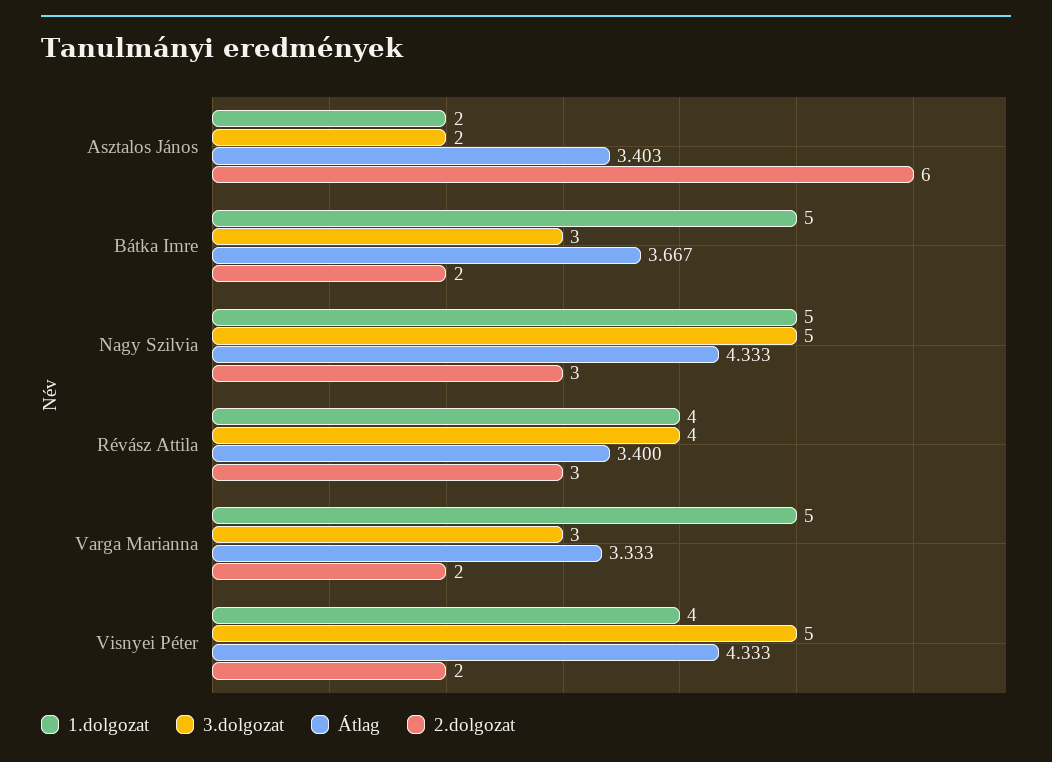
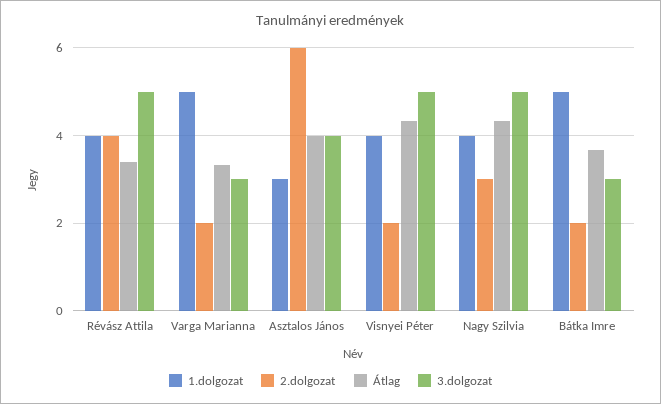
  {
    "1.dolgozat": {
-     "Asztalos János": 2,
+     "Asztalos János": 3,
      "Bátka Imre": 5,
-     "Nagy Szilvia": 5,
+     "Nagy Szilvia": 4,
      "Révász Attila": 4,
      "Varga Marianna": 5,
      "Visnyei Péter": 4
    },
    "3.dolgozat": {
-     "Asztalos János": 2,
+     "Asztalos János": 4,
      "Bátka Imre": 3,
      "Nagy Szilvia": 5,
-     "Révász Attila": 4,
+     "Révász Attila": 5,
      "Varga Marianna": 3,
      "Visnyei Péter": 5
    },
    "Átlag": {
-     "Asztalos János": 3.403,
+     "Asztalos János": 4,
      "Bátka Imre": 3.667,
      "Nagy Szilvia": 4.333,
      "Révász Attila": 3.4,
      "Varga Marianna": 3.333,
      "Visnyei Péter": 4.333
    },
    "2.dolgozat": {
      "Asztalos János": 6,
      "Bátka Imre": 2,
      "Nagy Szilvia": 3,
-     "Révász Attila": 3,
+     "Révász Attila": 4,
      "Varga Marianna": 2,
      "Visnyei Péter": 2
    }
  }

